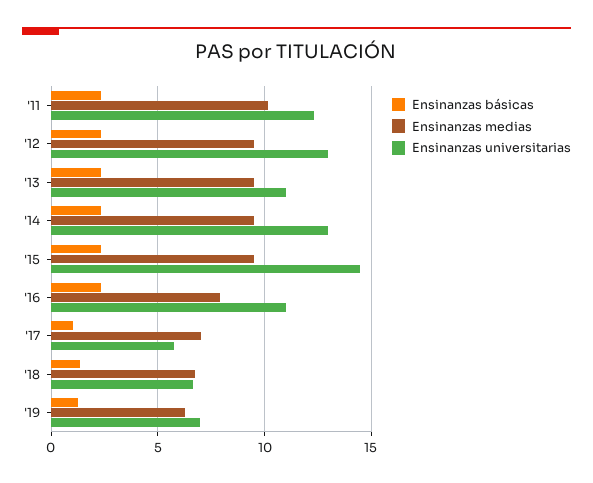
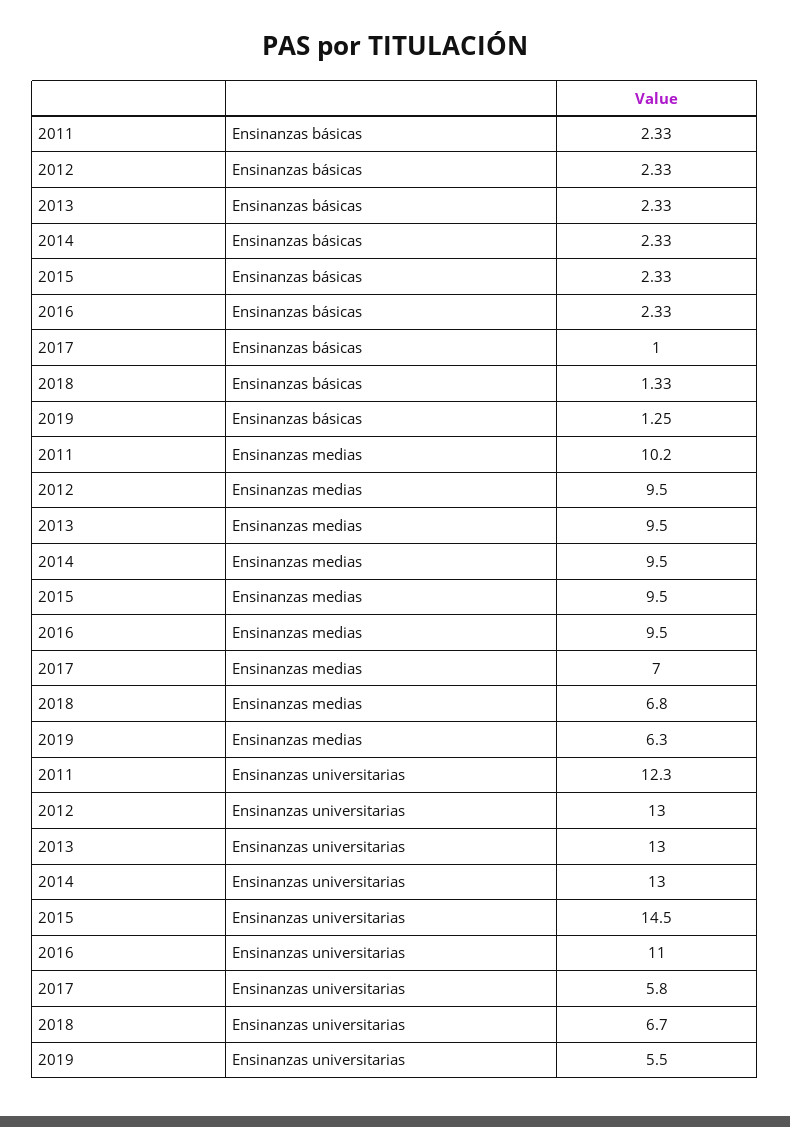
  {
    "Ensinanzas básicas": {
      "'11": 2.33,
      "'12": 2.33,
      "'13": 2.33,
      "'14": 2.33,
      "'15": 2.33,
      "'16": 2.33,
      "'17": 1,
      "'18": 1.33,
      "'19": 1.25
    },
    "Ensinanzas medias": {
      "'11": 10.2,
      "'12": 9.5,
      "'13": 9.5,
      "'14": 9.5,
      "'15": 9.5,
-     "'16": 8,
+     "'16": 9.5,
      "'17": 7,
      "'18": 6.8,
      "'19": 6.3
    },
    "Ensinanzas universitarias": {
      "'11": 12.3,
      "'12": 13,
-     "'13": 11,
+     "'13": 13,
      "'14": 13,
      "'15": 14.5,
      "'16": 11,
      "'17": 5.8,
      "'18": 6.7,
-     "'19": 7
+     "'19": 5.5
    }
  }

